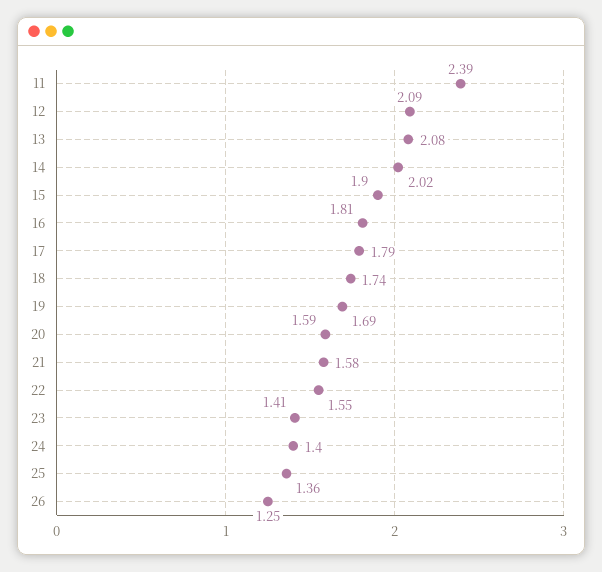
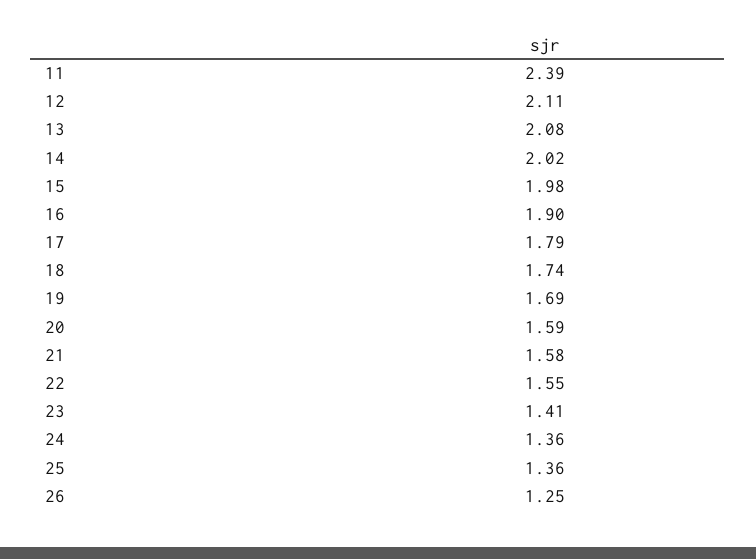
  {
    "11": 2.39,
-   "12": 2.09,
+   "12": 2.11,
    "13": 2.08,
    "14": 2.02,
-   "15": 1.9,
+   "15": 1.98,
-   "16": 1.81,
+   "16": 1.9,
    "17": 1.79,
    "18": 1.74,
    "19": 1.69,
    "20": 1.59,
    "21": 1.58,
    "22": 1.55,
    "23": 1.41,
-   "24": 1.4,
+   "24": 1.36,
    "25": 1.36,
    "26": 1.25
  }

